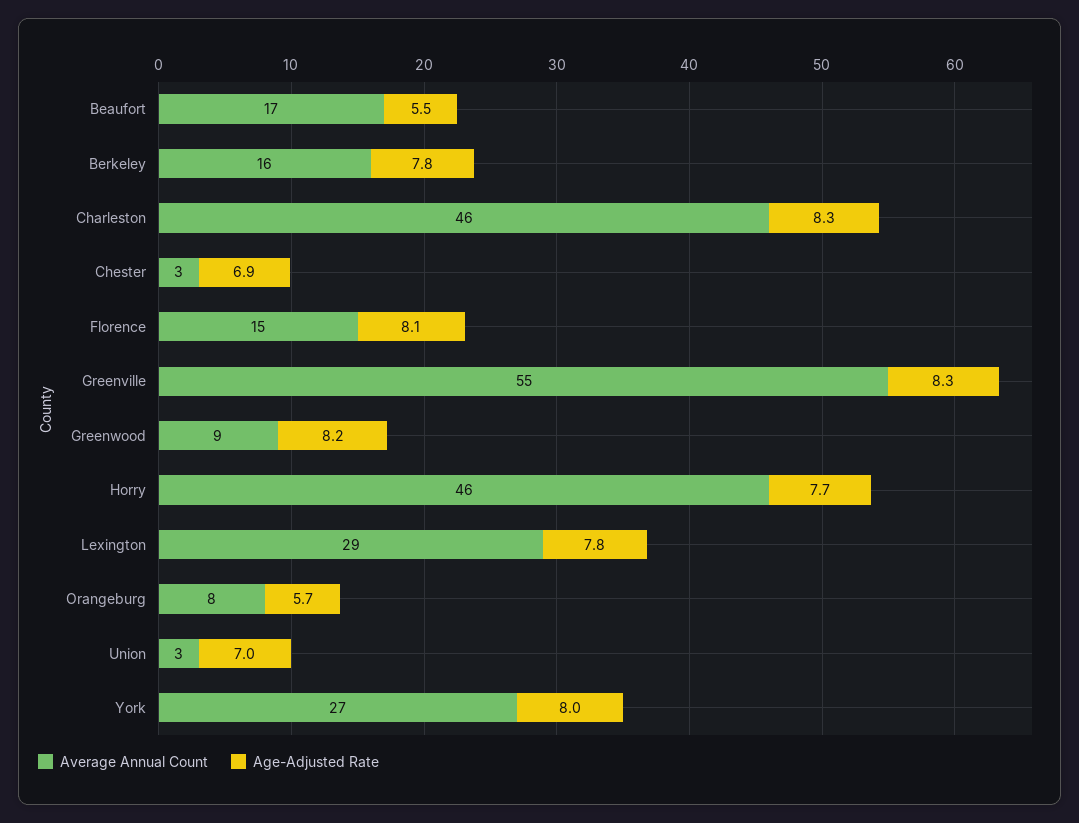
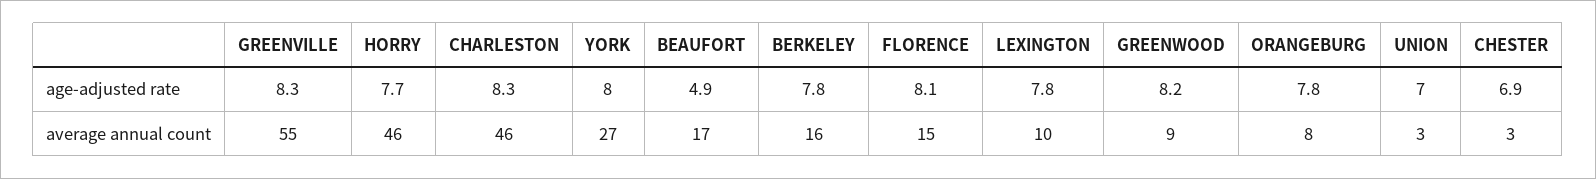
  {
    "Average Annual Count": {
      "Beaufort": 17,
      "Berkeley": 16,
      "Charleston": 46,
      "Chester": 3,
      "Florence": 15,
      "Greenville": 55,
      "Greenwood": 9,
      "Horry": 46,
-     "Lexington": 29,
+     "Lexington": 10,
      "Orangeburg": 8,
      "Union": 3,
      "York": 27
    },
    "Age-Adjusted Rate": {
-     "Beaufort": 5.5,
+     "Beaufort": 4.9,
      "Berkeley": 7.8,
      "Charleston": 8.3,
      "Chester": 6.9,
      "Florence": 8.1,
      "Greenville": 8.3,
      "Greenwood": 8.2,
      "Horry": 7.7,
      "Lexington": 7.8,
-     "Orangeburg": 5.7,
+     "Orangeburg": 7.8,
      "Union": 7,
      "York": 8
    }
  }

